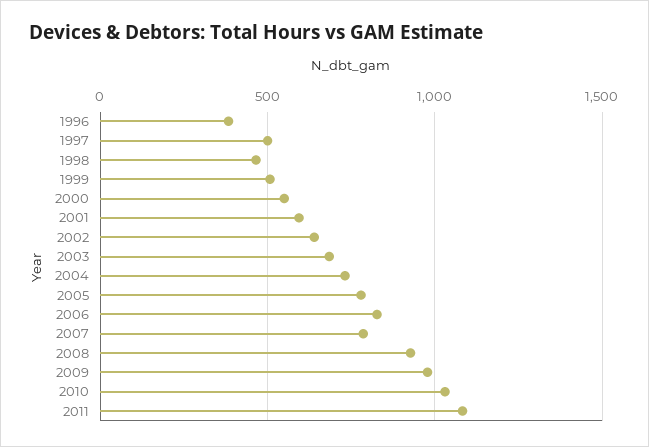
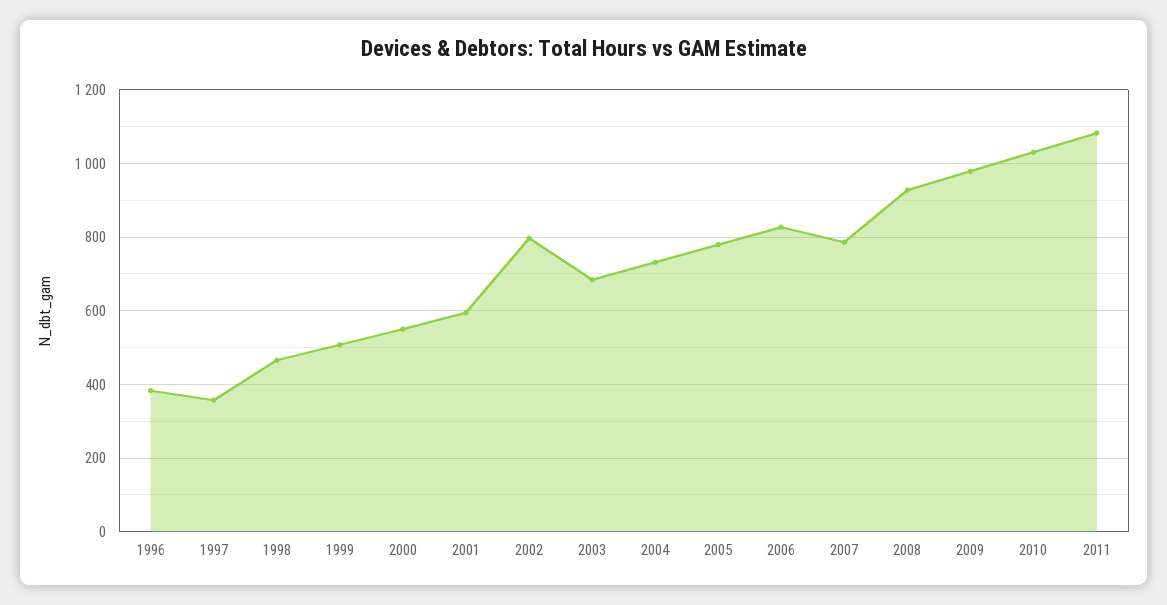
  {
    "1996": 380,
-   "1997": 500,
+   "1997": 360,
    "1998": 460,
    "1999": 500,
    "2000": 560,
    "2001": 600,
-   "2002": 650,
+   "2002": 800,
    "2003": 680,
    "2004": 740,
    "2005": 780,
    "2006": 820,
    "2007": 780,
    "2008": 920,
    "2009": 980,
    "2010": 1040,
    "2011": 1080
  }

